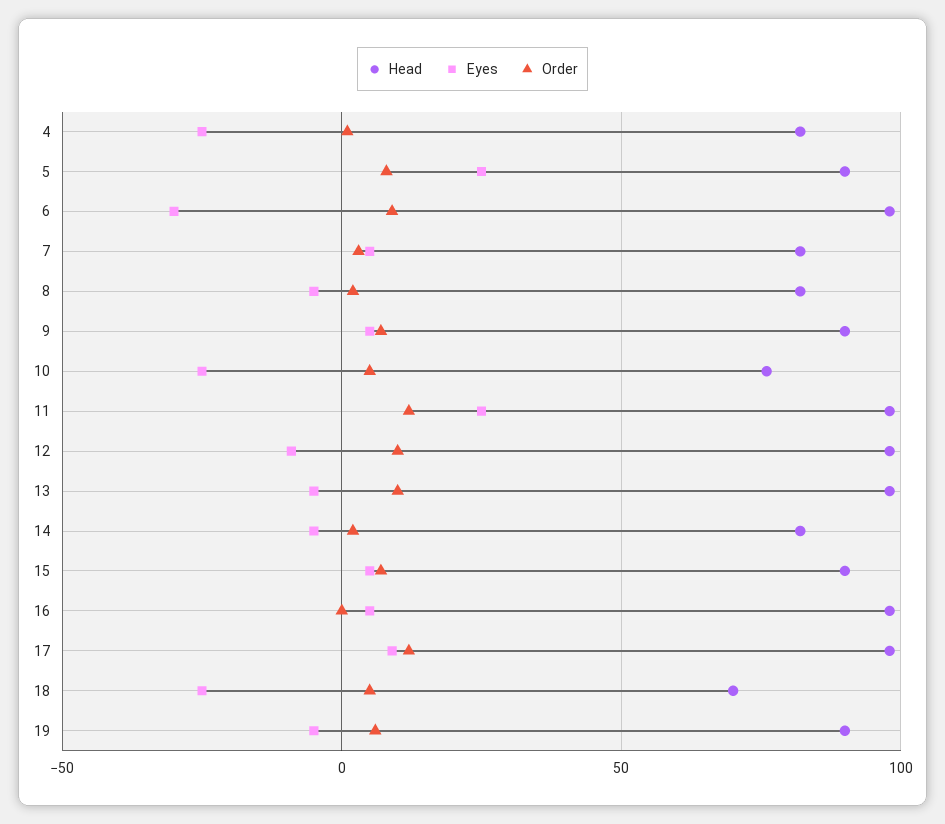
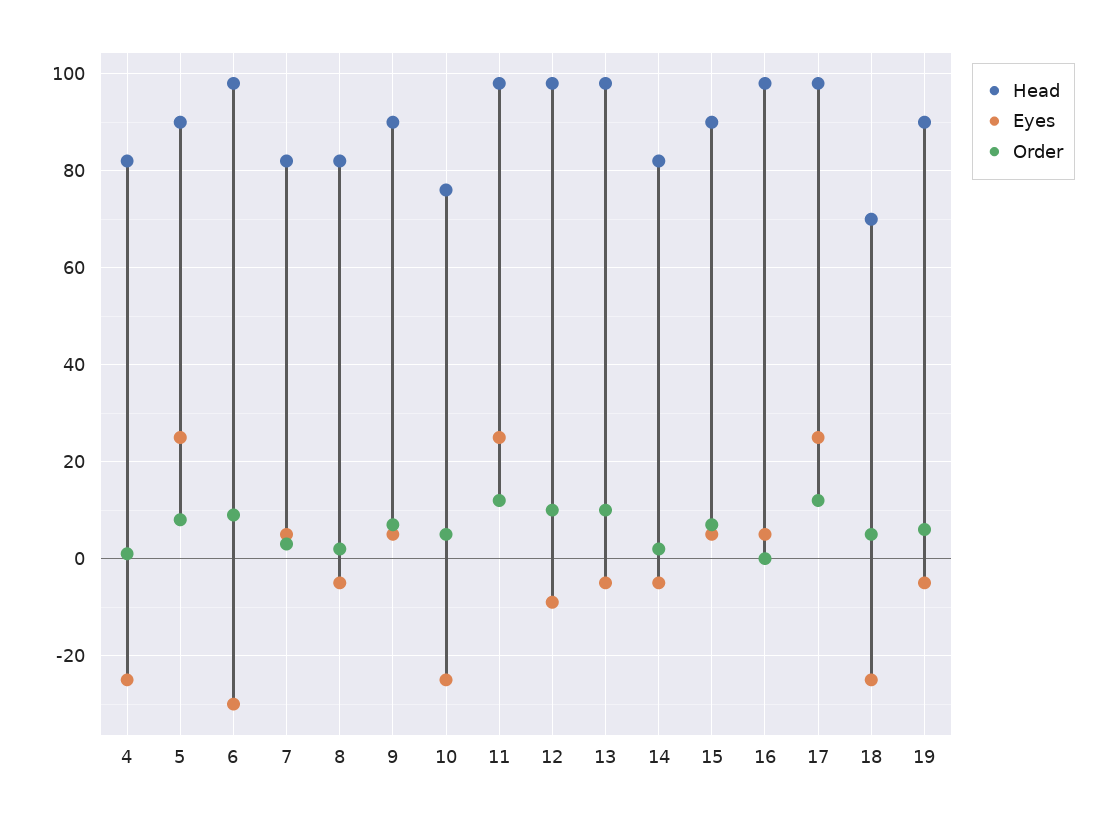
  {
    "Head": {
      "4": 80,
      "5": 90,
      "6": 100,
      "7": 80,
      "8": 80,
      "9": 90,
      "10": 75,
      "11": 100,
      "12": 100,
      "13": 100,
      "14": 80,
      "15": 90,
      "16": 100,
      "17": 100,
      "18": 70,
      "19": 90
    },
    "Eyes": {
      "4": -25,
      "5": 25,
      "6": -30,
      "7": 5,
      "8": -5,
      "9": 5,
      "10": -25,
      "11": 25,
      "12": -10,
      "13": -5,
      "14": -5,
      "15": 5,
      "16": 5,
-     "17": 10,
+     "17": 25,
      "18": -25,
      "19": -5
    },
    "Order": {
      "4": 0,
      "5": 10,
      "6": 10,
      "7": 5,
      "8": 0,
      "9": 5,
      "10": 5,
      "11": 10,
      "12": 10,
      "13": 10,
      "14": 0,
      "15": 5,
      "16": 0,
      "17": 10,
      "18": 5,
      "19": 5
    }
  }

